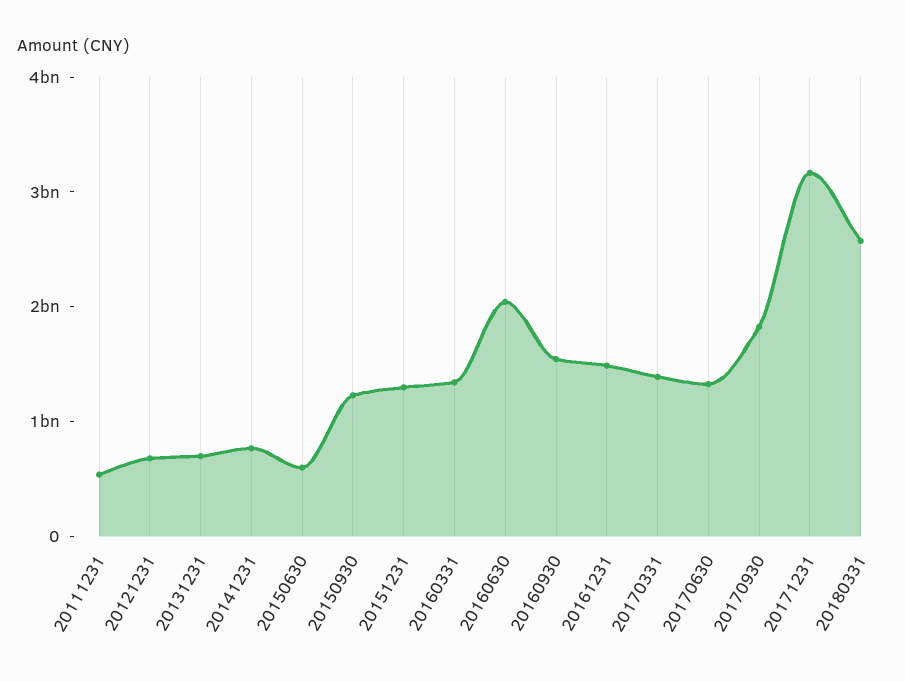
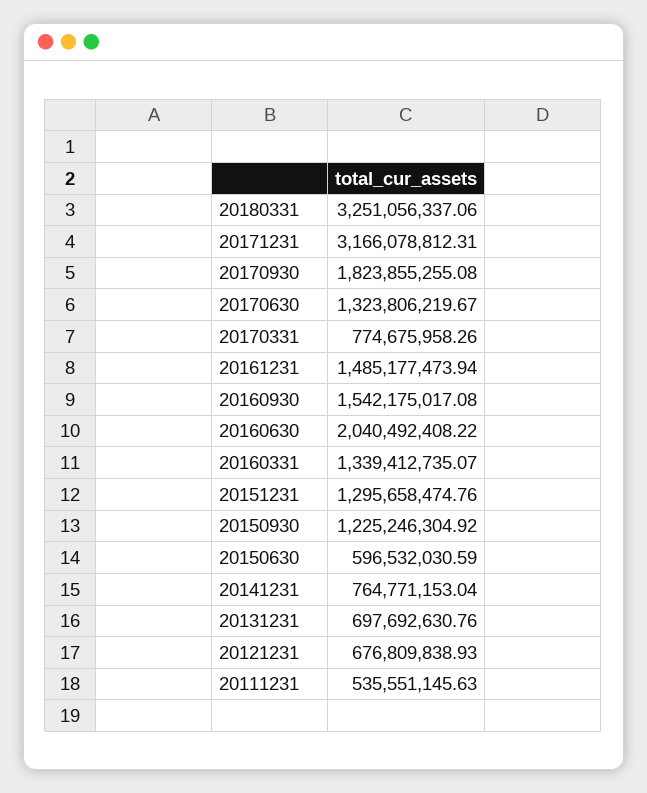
  {
    "20111231": 535551145.63,
    "20121231": 676809838.93,
    "20131231": 697692630.76,
    "20141231": 764771153.04,
    "20150630": 596532030.59,
    "20150930": 1225246304.92,
    "20151231": 1295658474.76,
    "20160331": 1339412735.07,
    "20160630": 2040492408.22,
    "20160930": 1542175017.08,
    "20161231": 1485177473.94,
-   "20170331": 1400000000,
+   "20170331": 774675958.26,
    "20170630": 1323806219.67,
    "20170930": 1823855255.08,
    "20171231": 3166078812.31,
-   "20180331": 2600000000
+   "20180331": 3251056337.06
  }

